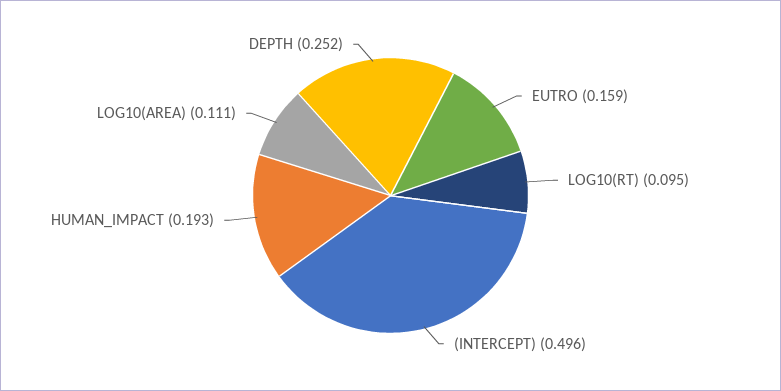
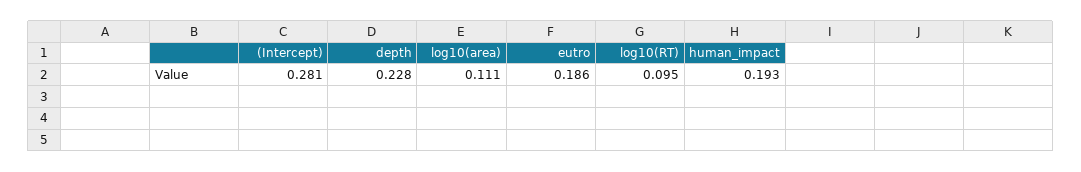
  {
-   "EUTRO": 0.159,
+   "EUTRO": 0.186,
    "LOG10(RT)": 0.095,
-   "(INTERCEPT)": 0.496,
+   "(INTERCEPT)": 0.281,
    "HUMAN_IMPACT": 0.193,
    "LOG10(AREA)": 0.111,
-   "DEPTH": 0.252
+   "DEPTH": 0.228
  }

